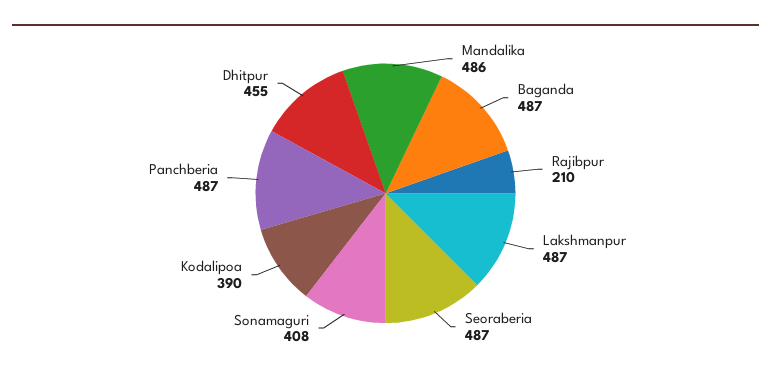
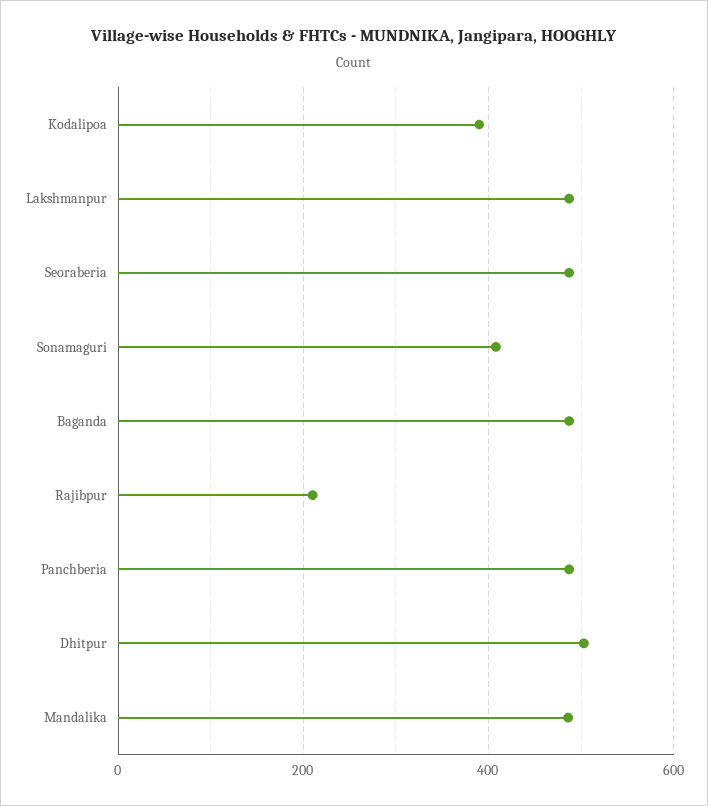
  {
    "Mandalika": 486,
    "Baganda": 487,
    "Rajibpur": 210,
    "Lakshmanpur": 487,
    "Seoraberia": 487,
    "Sonamaguri": 408,
    "Kodalipoa": 390,
    "Panchberia": 487,
-   "Dhitpur": 455
+   "Dhitpur": 500
  }

